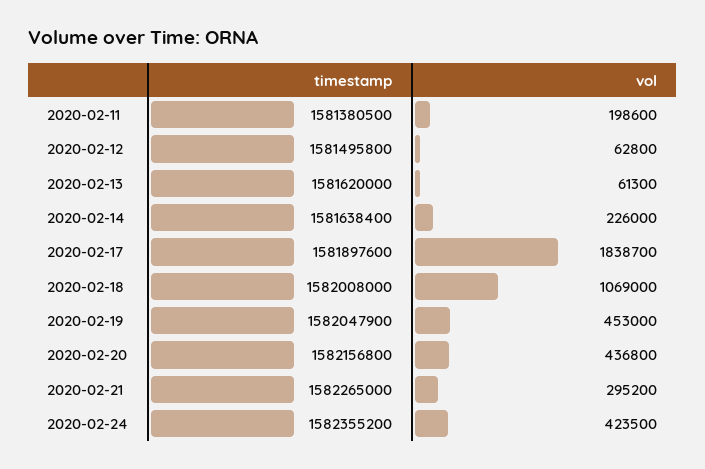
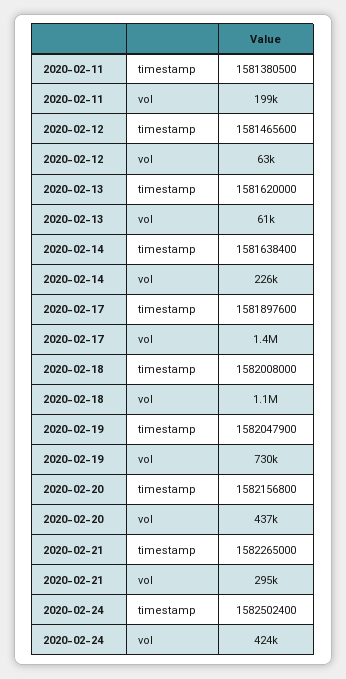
  {
    "timestamp": {
      "2020-02-11": 1581380500,
-     "2020-02-12": 1581495800,
+     "2020-02-12": 1581465600,
      "2020-02-13": 1581620000,
      "2020-02-14": 1581638400,
      "2020-02-17": 1581897600,
      "2020-02-18": 1582008000,
      "2020-02-19": 1582047900,
      "2020-02-20": 1582156800,
      "2020-02-21": 1582265000,
-     "2020-02-24": 1582355200
+     "2020-02-24": 1582502400
    },
    "vol": {
      "2020-02-11": 198600,
      "2020-02-12": 62800,
      "2020-02-13": 61300,
      "2020-02-14": 226000,
-     "2020-02-17": 1838700,
+     "2020-02-17": 1400000,
      "2020-02-18": 1069000,
-     "2020-02-19": 453000,
+     "2020-02-19": 730000,
      "2020-02-20": 436800,
      "2020-02-21": 295200,
      "2020-02-24": 423500
    }
  }

